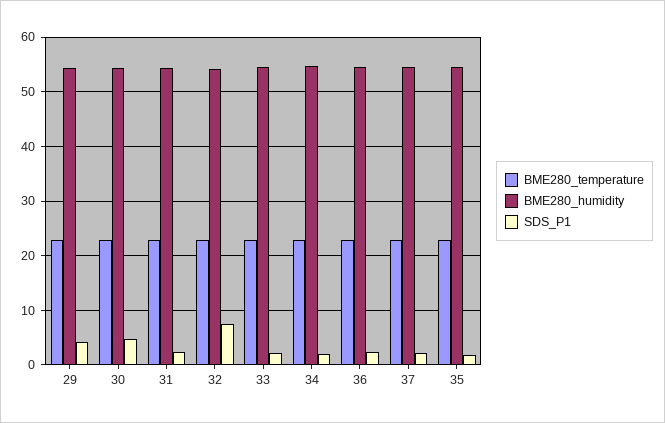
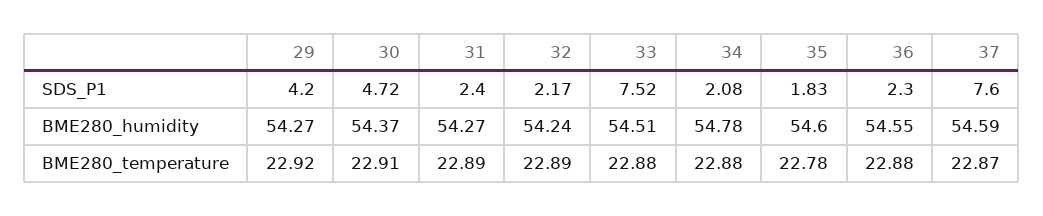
  {
    "BME280_temperature": {
      "29": 22.92,
      "30": 22.91,
      "31": 22.89,
      "32": 22.89,
      "33": 22.88,
      "34": 22.88,
      "36": 22.88,
      "37": 22.87,
      "35": 22.78
    },
    "BME280_humidity": {
      "29": 54.27,
      "30": 54.37,
      "31": 54.27,
      "32": 54.24,
      "33": 54.51,
      "34": 54.78,
      "36": 54.55,
      "37": 54.59,
      "35": 54.6
    },
    "SDS_P1": {
      "29": 4.2,
      "30": 4.72,
      "31": 2.4,
-     "32": 8,
+     "32": 2.17,
-     "33": 2,
+     "33": 7.52,
      "34": 2.08,
      "36": 2.3,
-     "37": 2,
+     "37": 7.6,
      "35": 1.83
    }
  }

